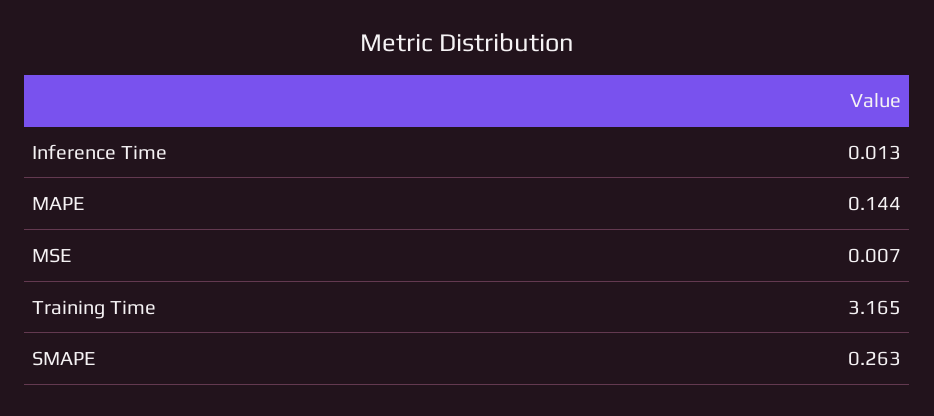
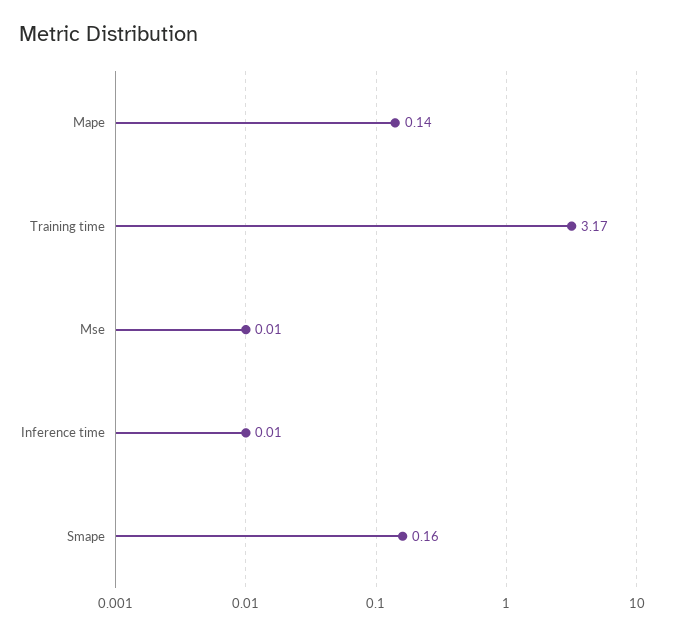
  {
    "Inference Time": 0.013,
    "MAPE": 0.144,
    "MSE": 0.007,
    "Training Time": 3.165,
-   "SMAPE": 0.263
+   "SMAPE": 0.16
  }

